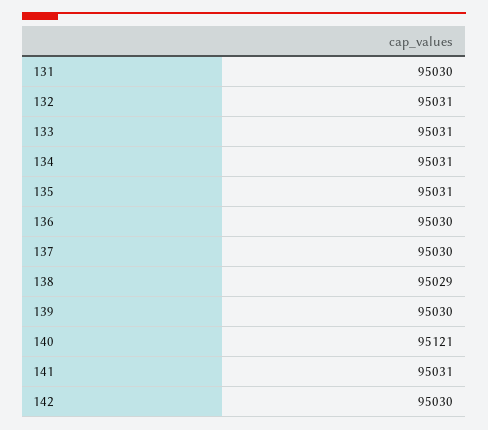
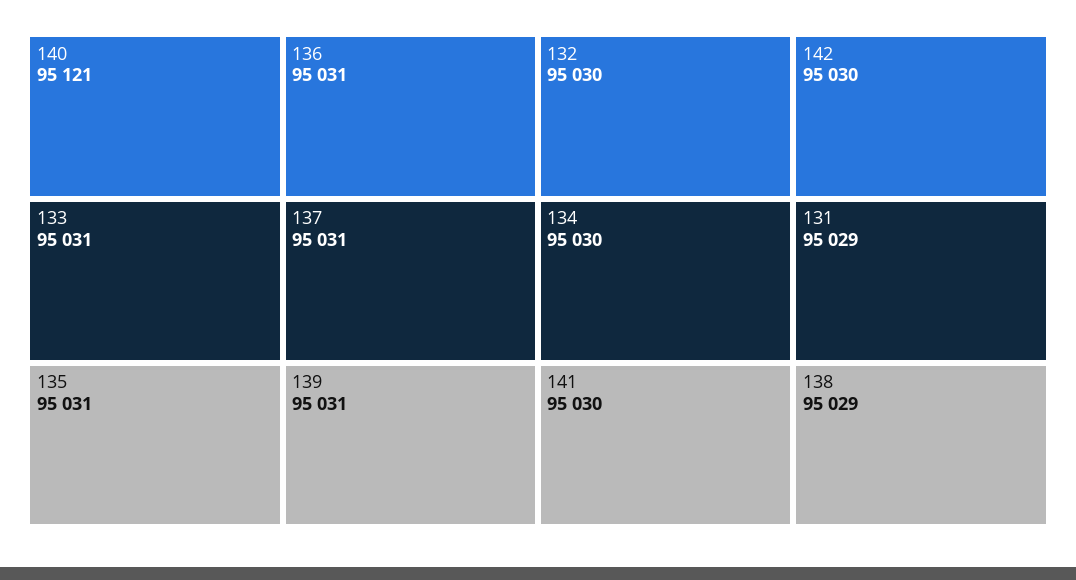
  {
-   "131": 95030,
+   "131": 95029,
-   "132": 95031,
+   "132": 95030,
    "133": 95031,
-   "134": 95031,
+   "134": 95030,
    "135": 95031,
-   "136": 95030,
+   "136": 95031,
-   "137": 95030,
+   "137": 95031,
    "138": 95029,
-   "139": 95030,
+   "139": 95031,
    "140": 95121,
-   "141": 95031,
+   "141": 95030,
    "142": 95030
  }

